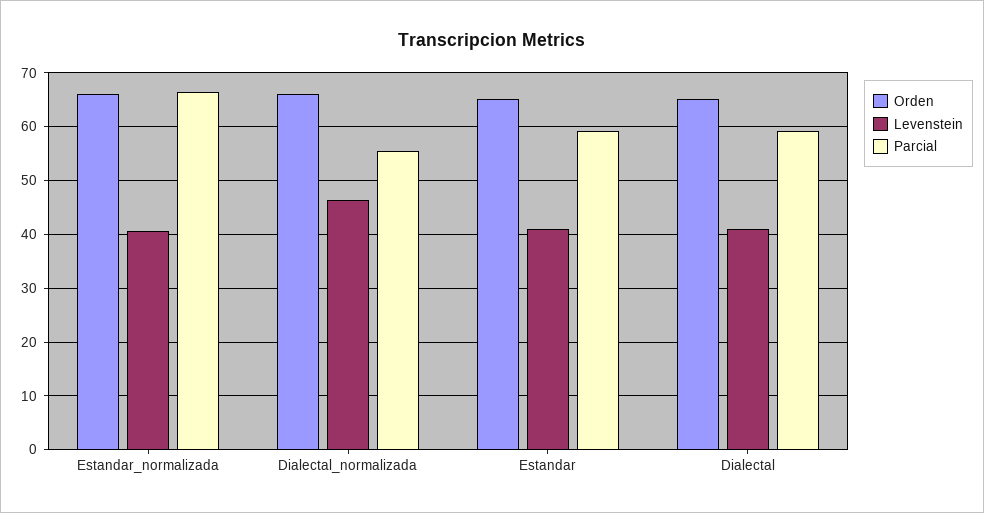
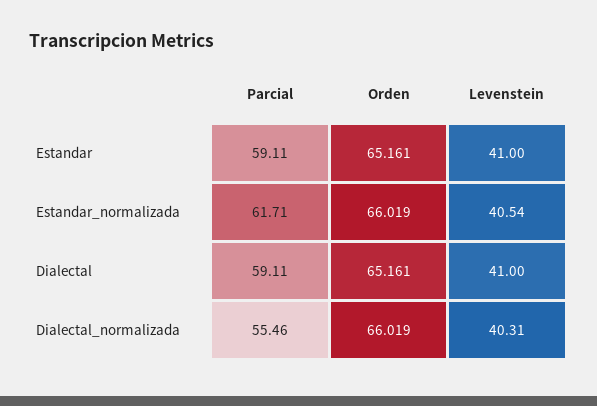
  {
    "Orden": {
      "Estandar_normalizada": 66.019,
      "Dialectal_normalizada": 66.019,
      "Estandar": 65.161,
      "Dialectal": 65.161
    },
    "Levenstein": {
      "Estandar_normalizada": 40.54,
-     "Dialectal_normalizada": 46,
+     "Dialectal_normalizada": 40.31,
      "Estandar": 41,
      "Dialectal": 41
    },
    "Parcial": {
-     "Estandar_normalizada": 66,
+     "Estandar_normalizada": 61.71,
      "Dialectal_normalizada": 55.46,
      "Estandar": 59.11,
      "Dialectal": 59.11
    }
  }

